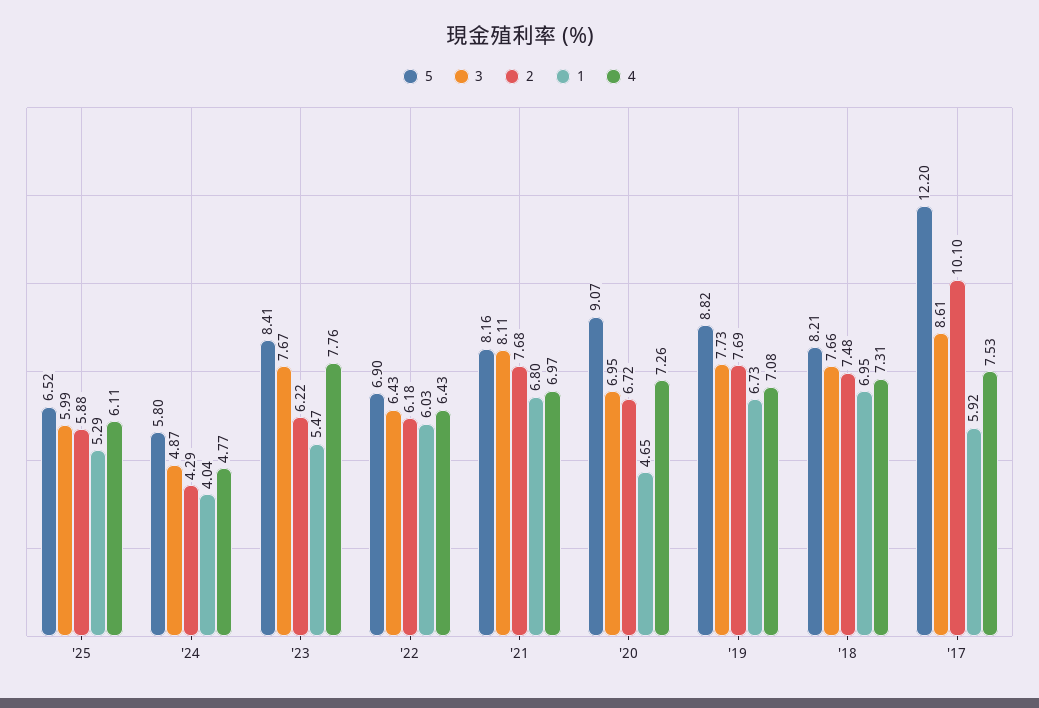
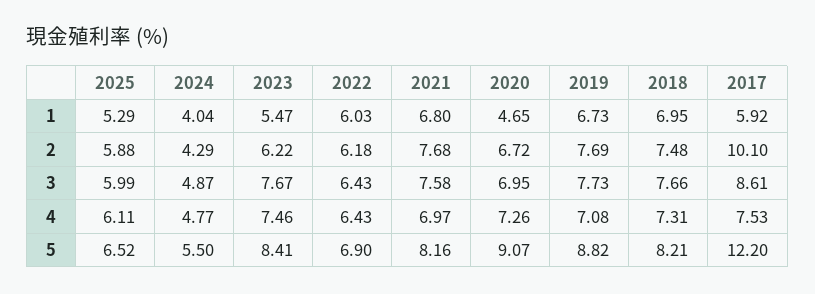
  {
    "5": {
      "'25": 6.52,
-     "'24": 5.8,
+     "'24": 5.5,
      "'23": 8.41,
      "'22": 6.9,
      "'21": 8.16,
      "'20": 9.07,
      "'19": 8.82,
      "'18": 8.21,
      "'17": 12.2
    },
    "3": {
      "'25": 5.99,
      "'24": 4.87,
      "'23": 7.67,
      "'22": 6.43,
-     "'21": 8.11,
+     "'21": 7.58,
      "'20": 6.95,
      "'19": 7.73,
      "'18": 7.66,
      "'17": 8.61
    },
    "2": {
      "'25": 5.88,
      "'24": 4.29,
      "'23": 6.22,
      "'22": 6.18,
      "'21": 7.68,
      "'20": 6.72,
      "'19": 7.69,
      "'18": 7.48,
      "'17": 10.1
    },
    "1": {
      "'25": 5.29,
      "'24": 4.04,
      "'23": 5.47,
      "'22": 6.03,
      "'21": 6.8,
      "'20": 4.65,
      "'19": 6.73,
      "'18": 6.95,
      "'17": 5.92
    },
    "4": {
      "'25": 6.11,
      "'24": 4.77,
-     "'23": 7.76,
+     "'23": 7.46,
      "'22": 6.43,
      "'21": 6.97,
      "'20": 7.26,
      "'19": 7.08,
      "'18": 7.31,
      "'17": 7.53
    }
  }

